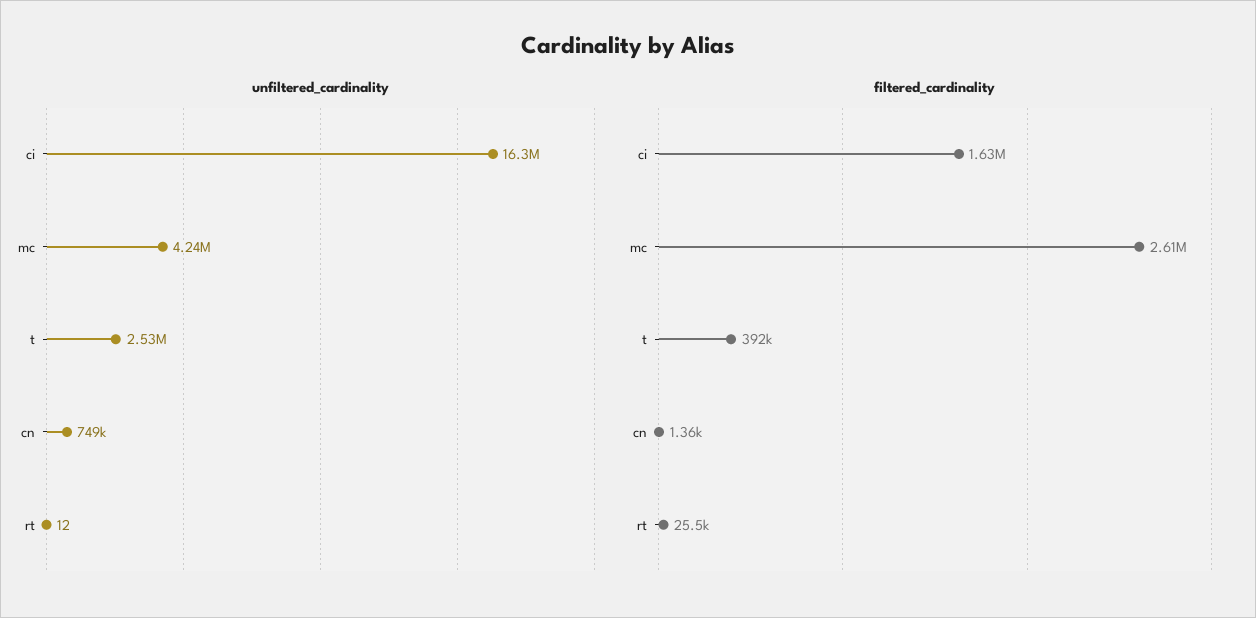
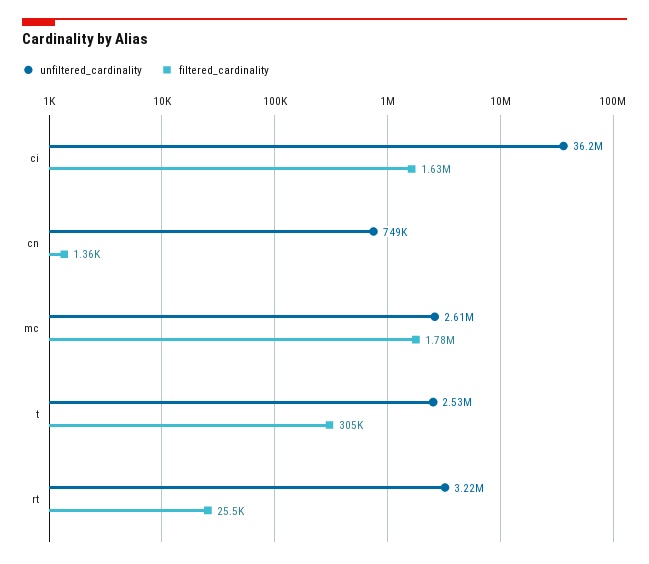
  {
    "unfiltered_cardinality": {
-     "ci": 16300000,
+     "ci": 36200000,
-     "mc": 4240000,
+     "mc": 2610000,
      "t": 2530000,
      "cn": 749000,
-     "rt": 12
+     "rt": 3220000
    },
    "filtered_cardinality": {
      "ci": 1630000,
-     "mc": 2610000,
+     "mc": 1780000,
-     "t": 392000,
+     "t": 305000,
      "cn": 1360,
      "rt": 25500
    }
  }

